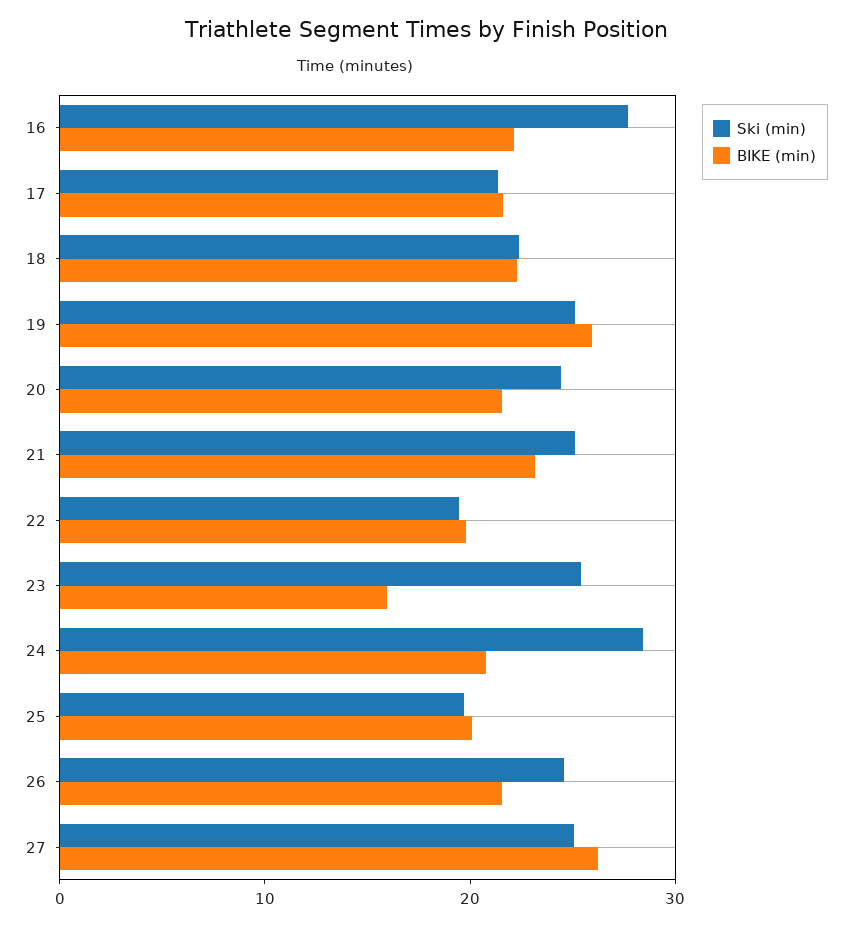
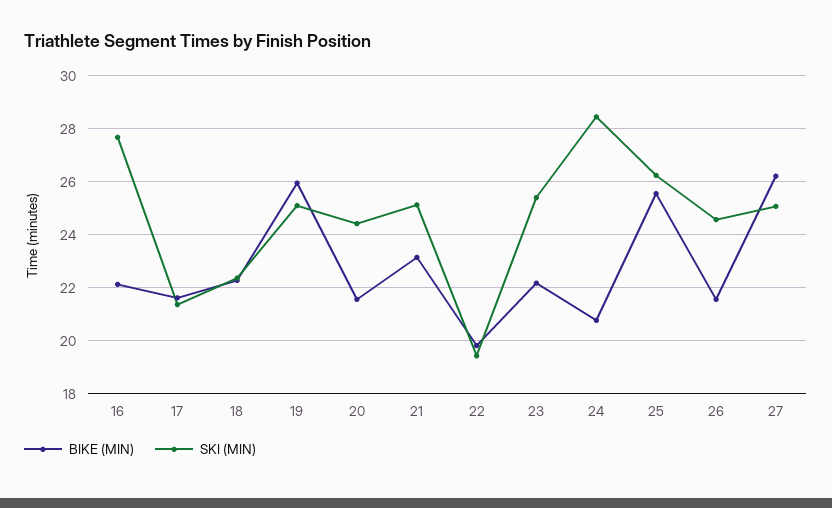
  {
    "Ski (min)": {
      "16": 27.75,
      "17": 21.25,
      "18": 22.25,
      "19": 25,
      "20": 24.5,
      "21": 25.25,
      "22": 19.5,
      "23": 25.5,
      "24": 28.5,
-     "25": 20,
+     "25": 26.25,
      "26": 24.5,
      "27": 25
    },
    "BIKE (min)": {
      "16": 22.25,
      "17": 21.5,
      "18": 22.25,
      "19": 26,
      "20": 21.5,
      "21": 23.25,
      "22": 19.75,
-     "23": 16,
+     "23": 22.25,
      "24": 20.75,
-     "25": 20,
+     "25": 25.5,
      "26": 21.5,
      "27": 26.25
    }
  }

